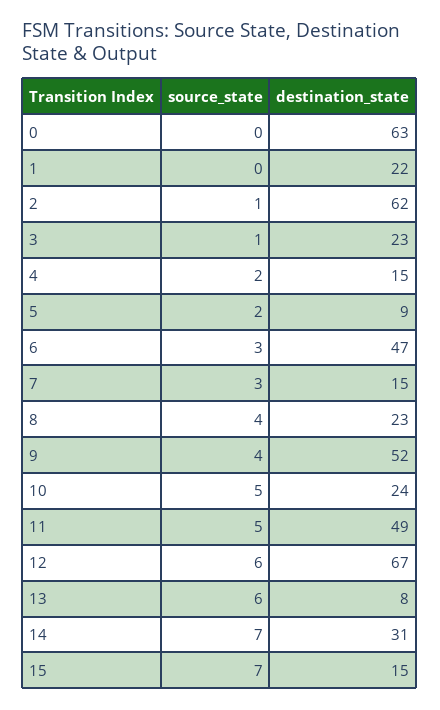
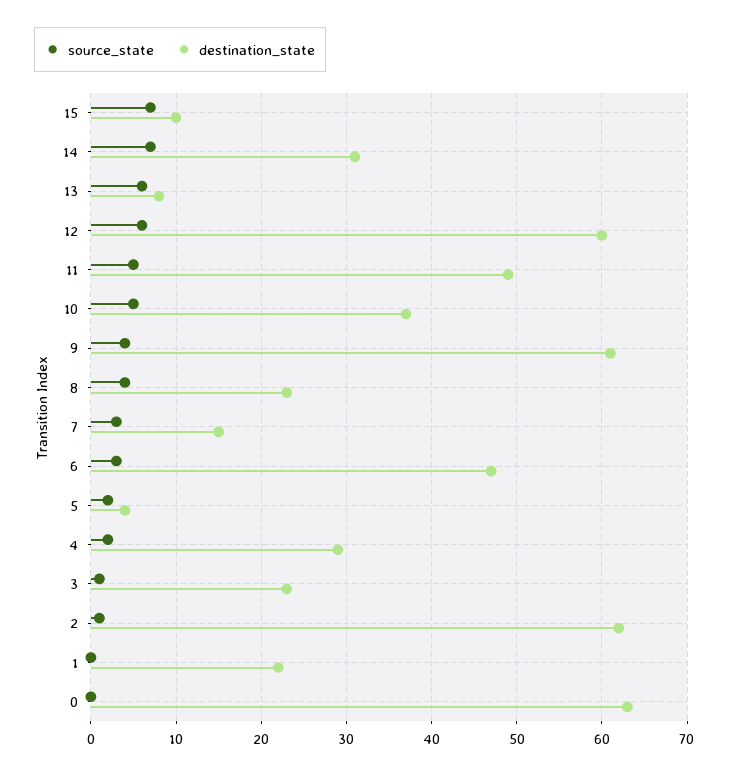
  {
    "source_state": {
      "0": 0,
      "1": 0,
      "2": 1,
      "3": 1,
      "4": 2,
      "5": 2,
      "6": 3,
      "7": 3,
      "8": 4,
      "9": 4,
      "10": 5,
      "11": 5,
      "12": 6,
      "13": 6,
      "14": 7,
      "15": 7
    },
    "destination_state": {
      "0": 63,
      "1": 22,
      "2": 62,
      "3": 23,
-     "4": 15,
+     "4": 29,
-     "5": 9,
+     "5": 4,
      "6": 47,
      "7": 15,
      "8": 23,
-     "9": 52,
+     "9": 61,
-     "10": 24,
+     "10": 37,
      "11": 49,
-     "12": 67,
+     "12": 60,
      "13": 8,
      "14": 31,
-     "15": 15
+     "15": 10
    }
  }

